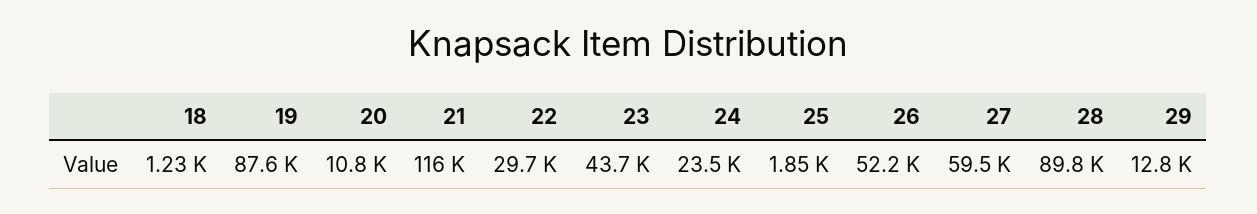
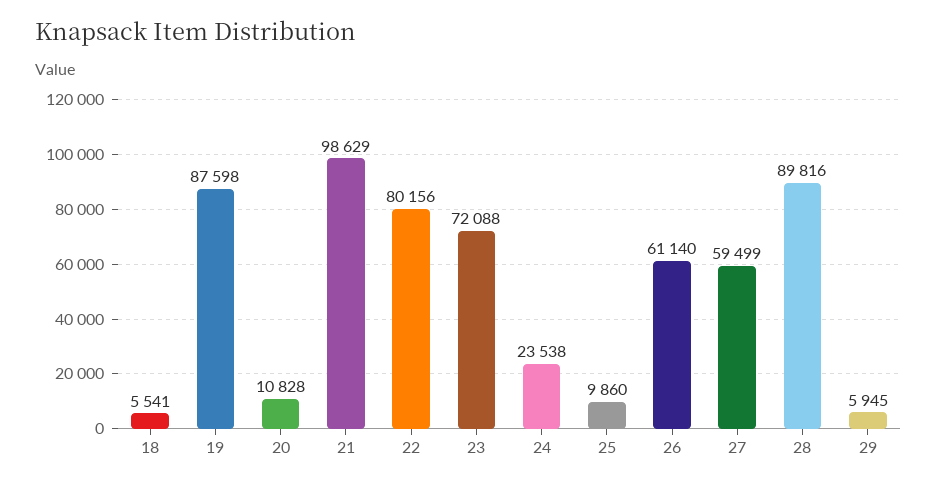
  {
-   "18": 1230,
+   "18": 5541,
    "19": 87598,
    "20": 10828,
-   "21": 116000,
+   "21": 98629,
-   "22": 29700,
+   "22": 80156,
-   "23": 43700,
+   "23": 72088,
    "24": 23538,
-   "25": 1850,
+   "25": 9860,
-   "26": 52200,
+   "26": 61140,
    "27": 59499,
    "28": 89816,
-   "29": 12800
+   "29": 5945
  }

